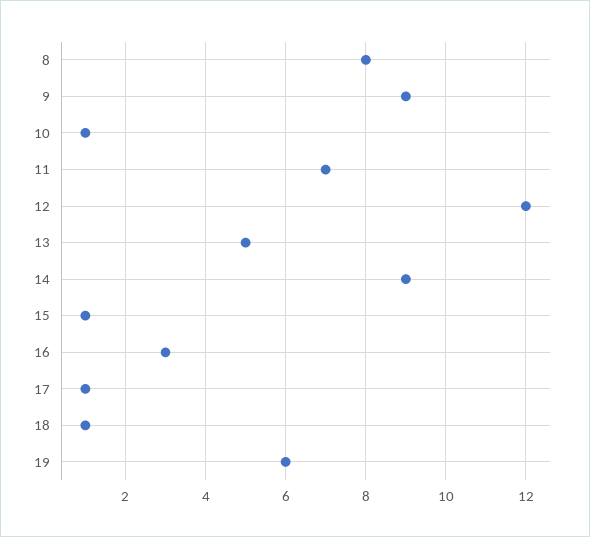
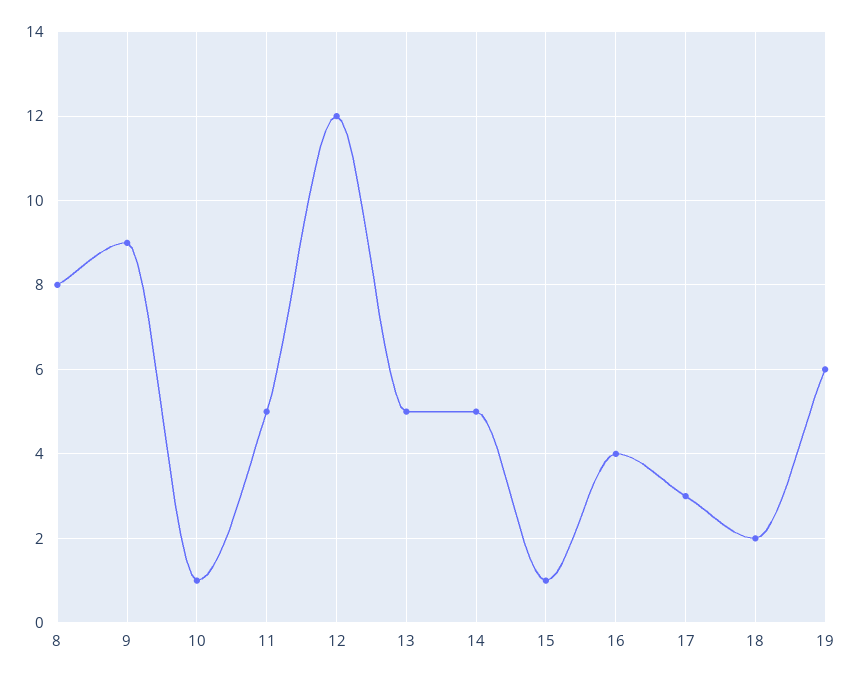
  {
    "8": 8,
    "9": 9,
    "10": 1,
-   "11": 7,
+   "11": 5,
    "12": 12,
    "13": 5,
-   "14": 9,
+   "14": 5,
    "15": 1,
-   "16": 3,
+   "16": 4,
-   "17": 1,
+   "17": 3,
-   "18": 1,
+   "18": 2,
    "19": 6
  }

